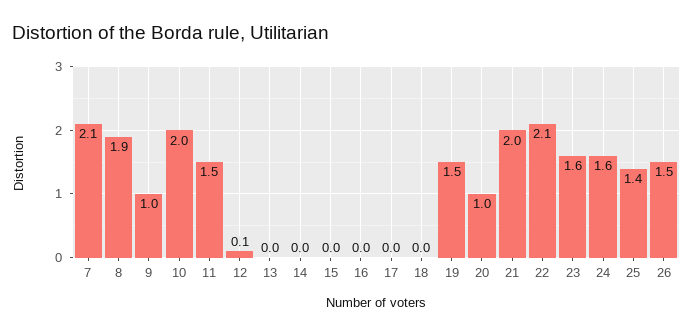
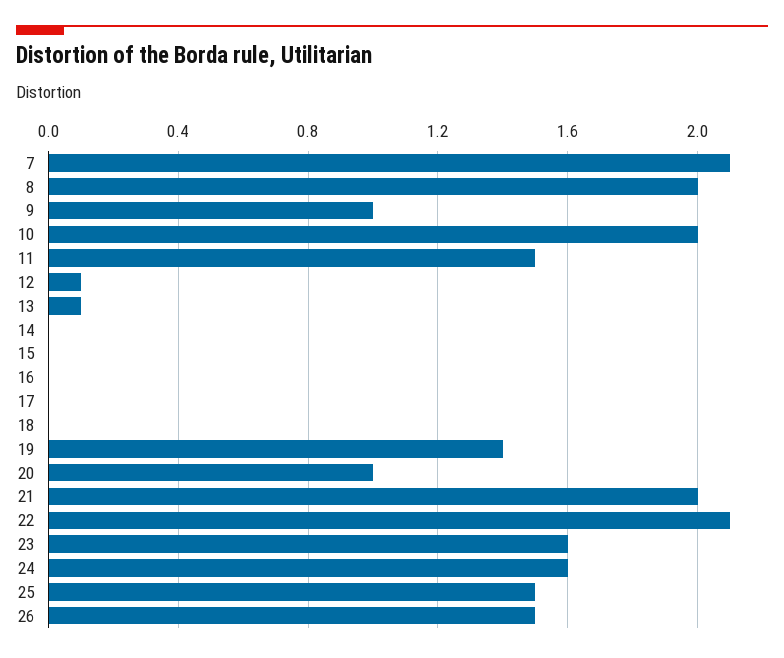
  {
    "7": 2.1,
-   "8": 1.9,
+   "8": 2,
    "9": 1,
    "10": 2,
    "11": 1.5,
    "12": 0.1,
-   "13": 0,
+   "13": 0.1,
    "14": 0,
    "15": 0,
    "16": 0,
    "17": 0,
    "18": 0,
-   "19": 1.5,
+   "19": 1.4,
    "20": 1,
    "21": 2,
    "22": 2.1,
    "23": 1.6,
    "24": 1.6,
-   "25": 1.4,
+   "25": 1.5,
    "26": 1.5
  }

